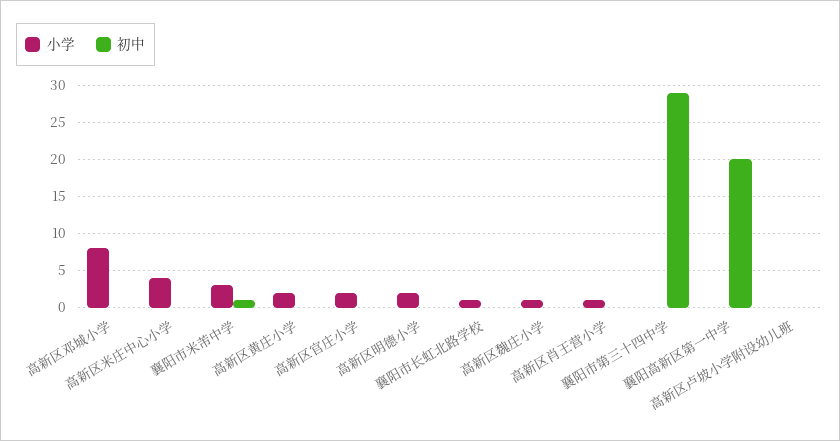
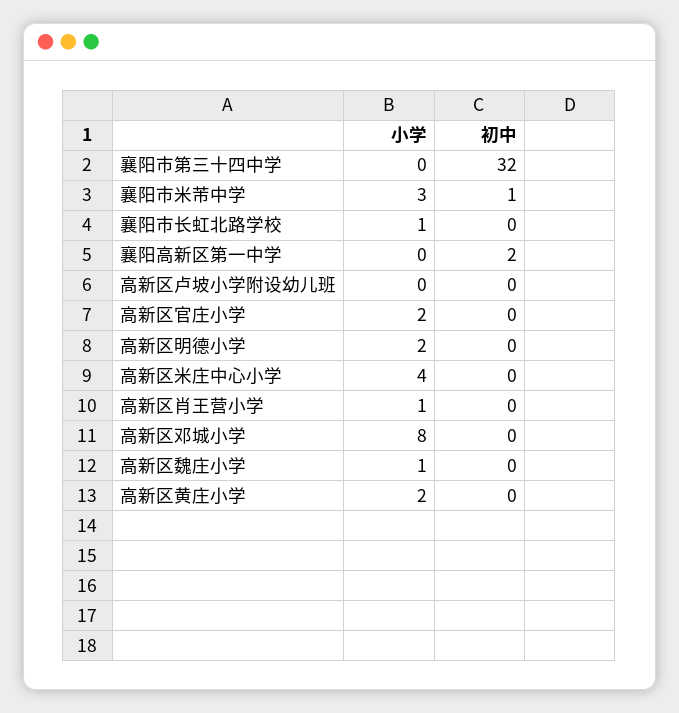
  {
    "小学": {
      "高新区邓城小学": 8,
      "高新区米庄中心小学": 4,
      "襄阳市米芾中学": 3,
      "高新区黄庄小学": 2,
      "高新区官庄小学": 2,
      "高新区明德小学": 2,
      "襄阳市长虹北路学校": 1,
      "高新区魏庄小学": 1,
      "高新区肖王营小学": 1,
      "襄阳市第三十四中学": 0,
      "襄阳高新区第一中学": 0,
      "高新区卢坡小学附设幼儿班": 0
    },
    "初中": {
      "高新区邓城小学": 0,
      "高新区米庄中心小学": 0,
      "襄阳市米芾中学": 1,
      "高新区黄庄小学": 0,
      "高新区官庄小学": 0,
      "高新区明德小学": 0,
      "襄阳市长虹北路学校": 0,
      "高新区魏庄小学": 0,
      "高新区肖王营小学": 0,
-     "襄阳市第三十四中学": 29,
+     "襄阳市第三十四中学": 32,
-     "襄阳高新区第一中学": 20,
+     "襄阳高新区第一中学": 2,
      "高新区卢坡小学附设幼儿班": 0
    }
  }

